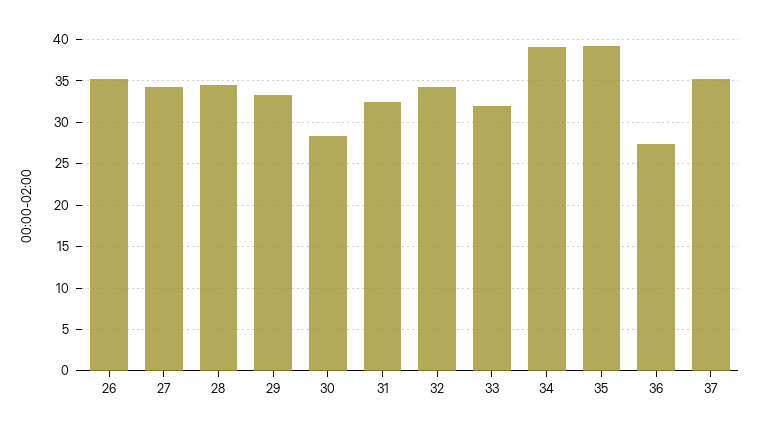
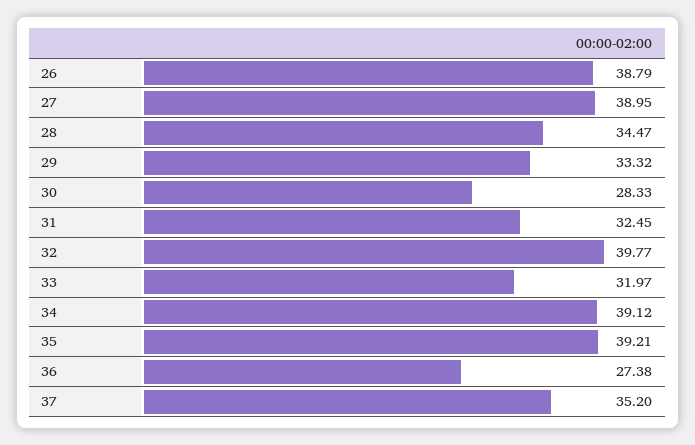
  {
-   "26": 35,
+   "26": 38.79,
-   "27": 34,
+   "27": 38.95,
    "28": 34.47,
    "29": 33.32,
    "30": 28.33,
    "31": 32.45,
-   "32": 34,
+   "32": 39.77,
    "33": 31.97,
    "34": 39.12,
    "35": 39.21,
    "36": 27.38,
    "37": 35.2
  }

